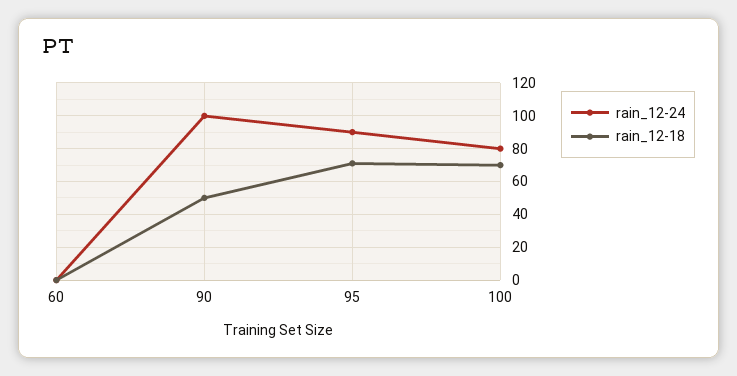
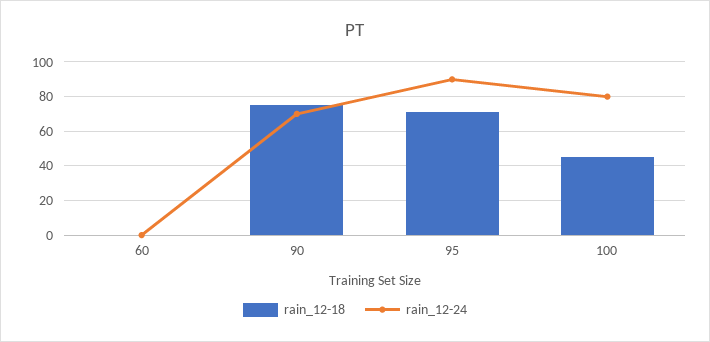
  {
    "rain_12-24": {
      "60": 0,
-     "90": 100,
+     "90": 70,
      "95": 90,
      "100": 80
    },
    "rain_12-18": {
      "60": 0,
-     "90": 50,
+     "90": 75,
      "95": 70,
-     "100": 70
+     "100": 45
    }
  }

